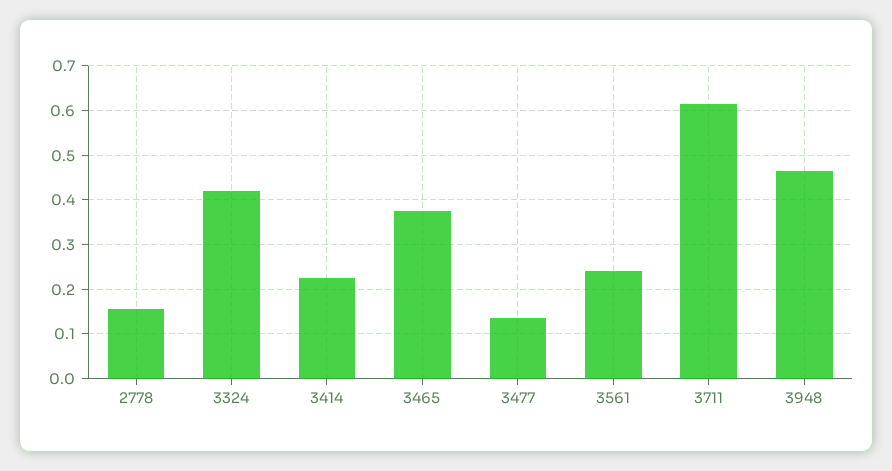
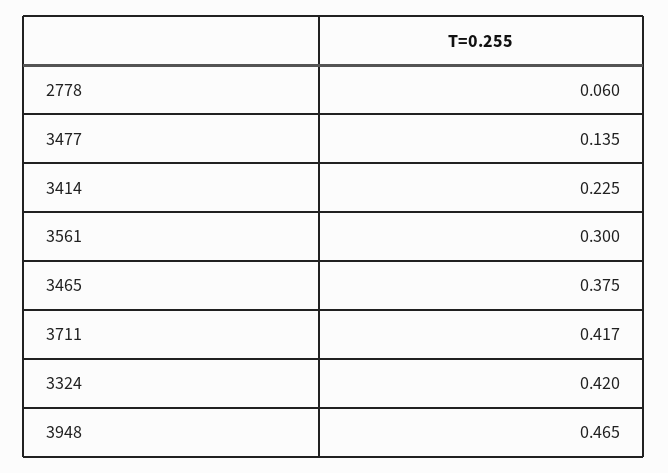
  {
-   "2778": 0.16,
+   "2778": 0.06,
    "3324": 0.42,
    "3414": 0.225,
    "3465": 0.375,
    "3477": 0.135,
-   "3561": 0.24,
+   "3561": 0.3,
-   "3711": 0.62,
+   "3711": 0.417,
    "3948": 0.465
  }

